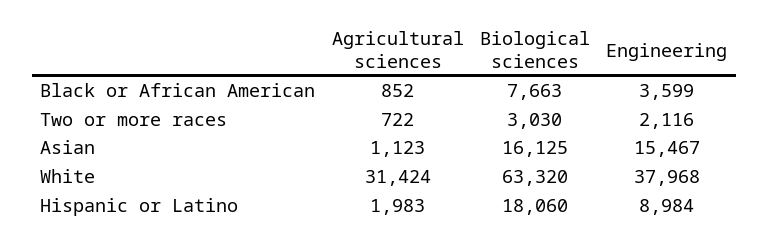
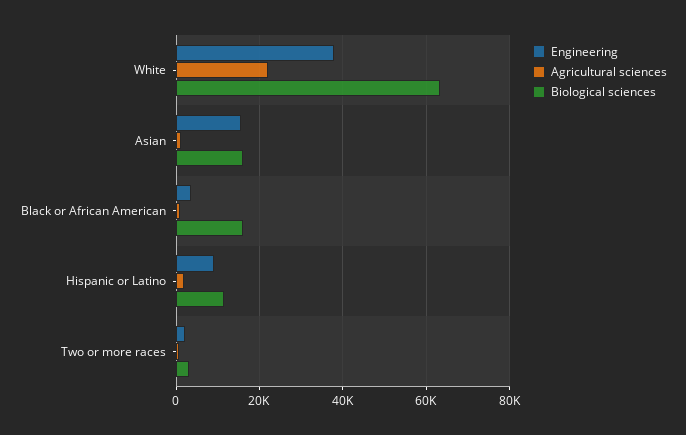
  {
    "Agricultural sciences": {
      "Black or African American": 852,
      "Two or more races": 722,
      "Asian": 1123,
-     "White": 31424,
+     "White": 22000,
      "Hispanic or Latino": 1983
    },
    "Biological sciences": {
-     "Black or African American": 7663,
+     "Black or African American": 16000,
      "Two or more races": 3030,
      "Asian": 16125,
      "White": 63320,
-     "Hispanic or Latino": 18060
+     "Hispanic or Latino": 12000
    },
    "Engineering": {
      "Black or African American": 3599,
      "Two or more races": 2116,
      "Asian": 15467,
      "White": 37968,
      "Hispanic or Latino": 8984
    }
  }

